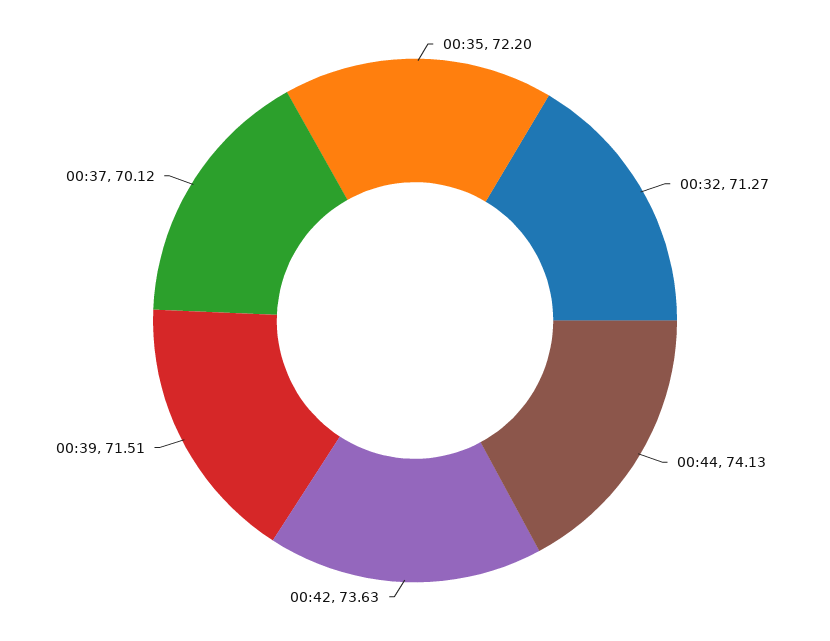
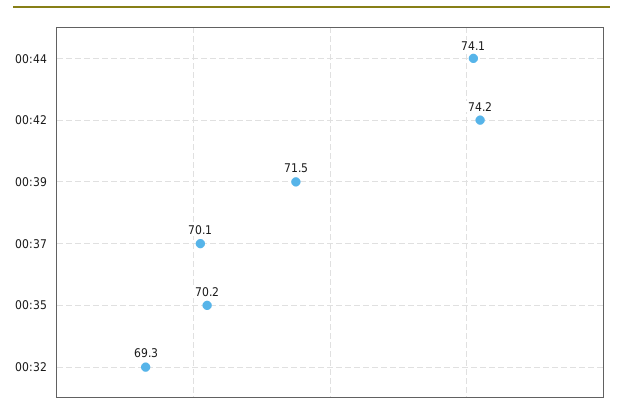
  {
-   "00:35": 72.2,
+   "00:35": 70.2,
-   "00:32": 71.27,
+   "00:32": 69.3,
    "00:44": 74.13,
-   "00:42": 73.63,
+   "00:42": 74.2,
    "00:39": 71.51,
    "00:37": 70.12
  }

